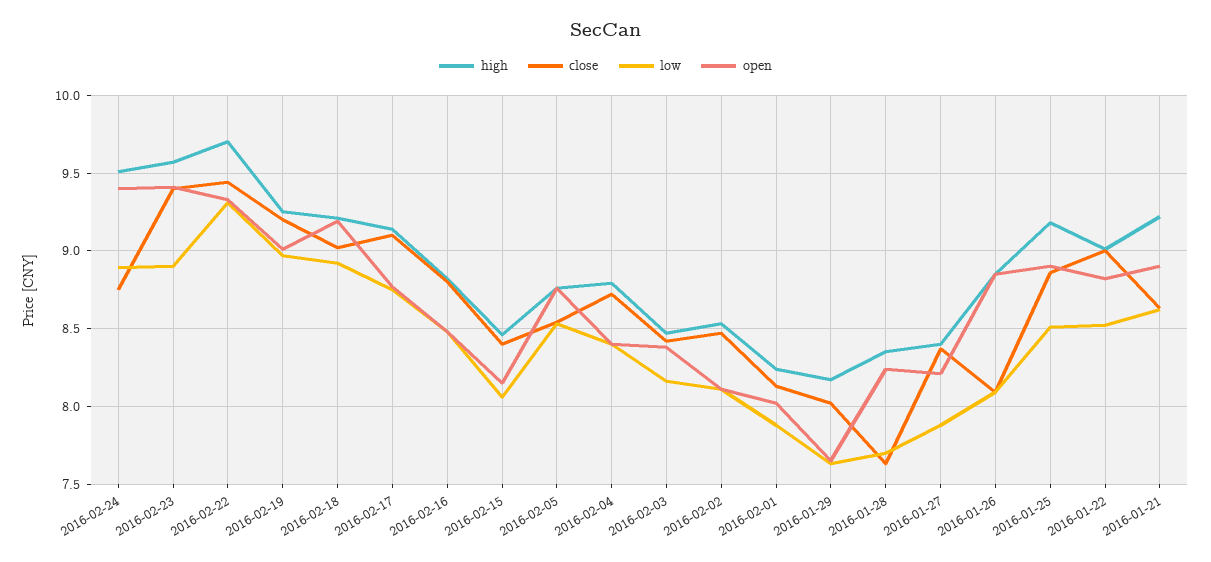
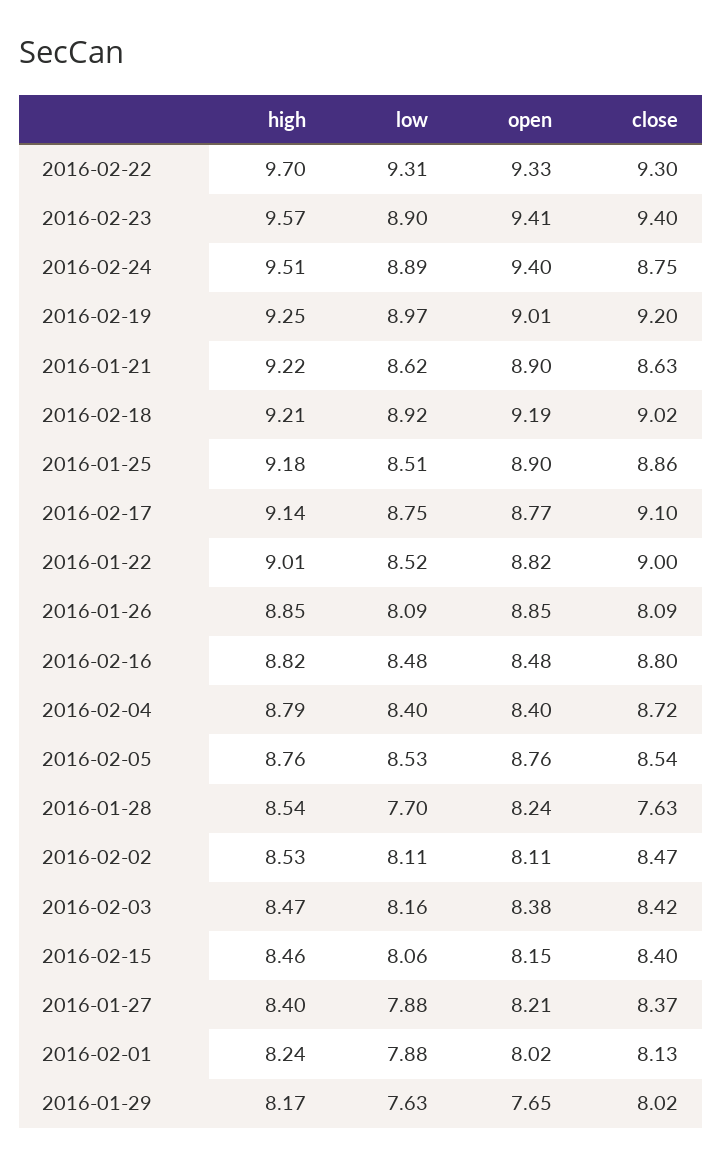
  {
    "high": {
      "2016-02-24": 9.51,
      "2016-02-23": 9.57,
      "2016-02-22": 9.7,
      "2016-02-19": 9.25,
      "2016-02-18": 9.21,
      "2016-02-17": 9.14,
      "2016-02-16": 8.82,
      "2016-02-15": 8.46,
      "2016-02-05": 8.76,
      "2016-02-04": 8.79,
      "2016-02-03": 8.47,
      "2016-02-02": 8.53,
      "2016-02-01": 8.24,
      "2016-01-29": 8.17,
-     "2016-01-28": 8.35,
+     "2016-01-28": 8.54,
      "2016-01-27": 8.4,
      "2016-01-26": 8.85,
      "2016-01-25": 9.18,
      "2016-01-22": 9.01,
      "2016-01-21": 9.22
    },
    "close": {
      "2016-02-24": 8.75,
      "2016-02-23": 9.4,
-     "2016-02-22": 9.45,
+     "2016-02-22": 9.3,
      "2016-02-19": 9.2,
      "2016-02-18": 9.02,
      "2016-02-17": 9.1,
      "2016-02-16": 8.8,
      "2016-02-15": 8.4,
      "2016-02-05": 8.54,
      "2016-02-04": 8.72,
      "2016-02-03": 8.42,
      "2016-02-02": 8.47,
      "2016-02-01": 8.13,
      "2016-01-29": 8.02,
      "2016-01-28": 7.63,
      "2016-01-27": 8.37,
      "2016-01-26": 8.09,
      "2016-01-25": 8.86,
      "2016-01-22": 9,
      "2016-01-21": 8.63
    },
    "low": {
      "2016-02-24": 8.89,
      "2016-02-23": 8.9,
      "2016-02-22": 9.31,
      "2016-02-19": 8.97,
      "2016-02-18": 8.92,
      "2016-02-17": 8.75,
      "2016-02-16": 8.48,
      "2016-02-15": 8.06,
      "2016-02-05": 8.53,
      "2016-02-04": 8.4,
      "2016-02-03": 8.16,
      "2016-02-02": 8.11,
      "2016-02-01": 7.88,
      "2016-01-29": 7.63,
      "2016-01-28": 7.7,
      "2016-01-27": 7.88,
      "2016-01-26": 8.09,
      "2016-01-25": 8.51,
      "2016-01-22": 8.52,
      "2016-01-21": 8.62
    },
    "open": {
      "2016-02-24": 9.4,
      "2016-02-23": 9.41,
      "2016-02-22": 9.33,
      "2016-02-19": 9.01,
      "2016-02-18": 9.19,
      "2016-02-17": 8.77,
      "2016-02-16": 8.48,
      "2016-02-15": 8.15,
      "2016-02-05": 8.76,
      "2016-02-04": 8.4,
      "2016-02-03": 8.38,
      "2016-02-02": 8.11,
      "2016-02-01": 8.02,
      "2016-01-29": 7.65,
      "2016-01-28": 8.24,
      "2016-01-27": 8.21,
      "2016-01-26": 8.85,
      "2016-01-25": 8.9,
      "2016-01-22": 8.82,
      "2016-01-21": 8.9
    }
  }

